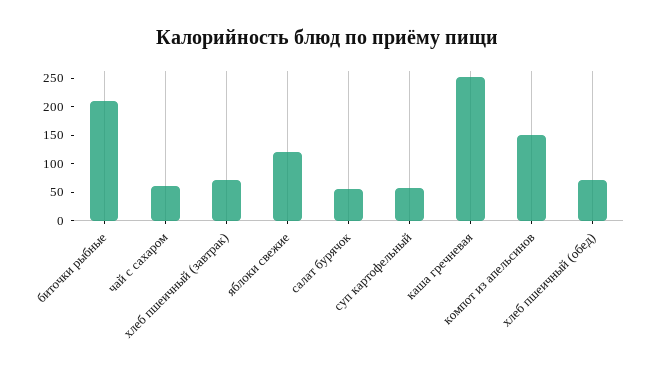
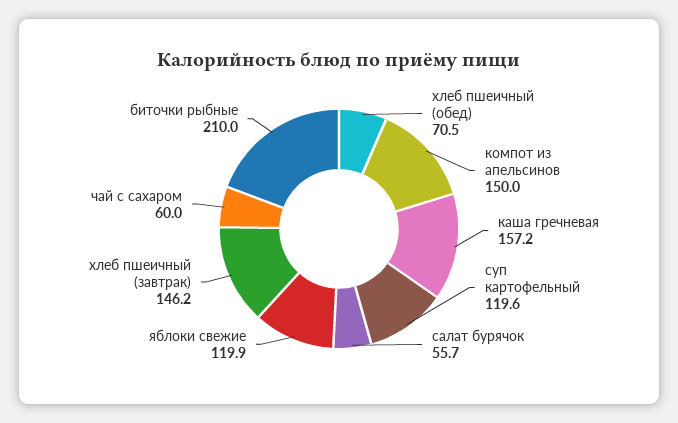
  {
    "биточки рыбные": 210,
    "чай с сахаром": 60,
-   "хлеб пшеичный (завтрак)": 75,
+   "хлеб пшеичный (завтрак)": 146.2,
    "яблоки свежие": 119.9,
    "салат бурячок": 55.7,
-   "суп картофельный": 50,
+   "суп картофельный": 119.6,
-   "каша гречневая": 250,
+   "каша гречневая": 157.2,
    "компот из апельсинов": 150,
    "хлеб пшеичный (обед)": 70.5
  }

